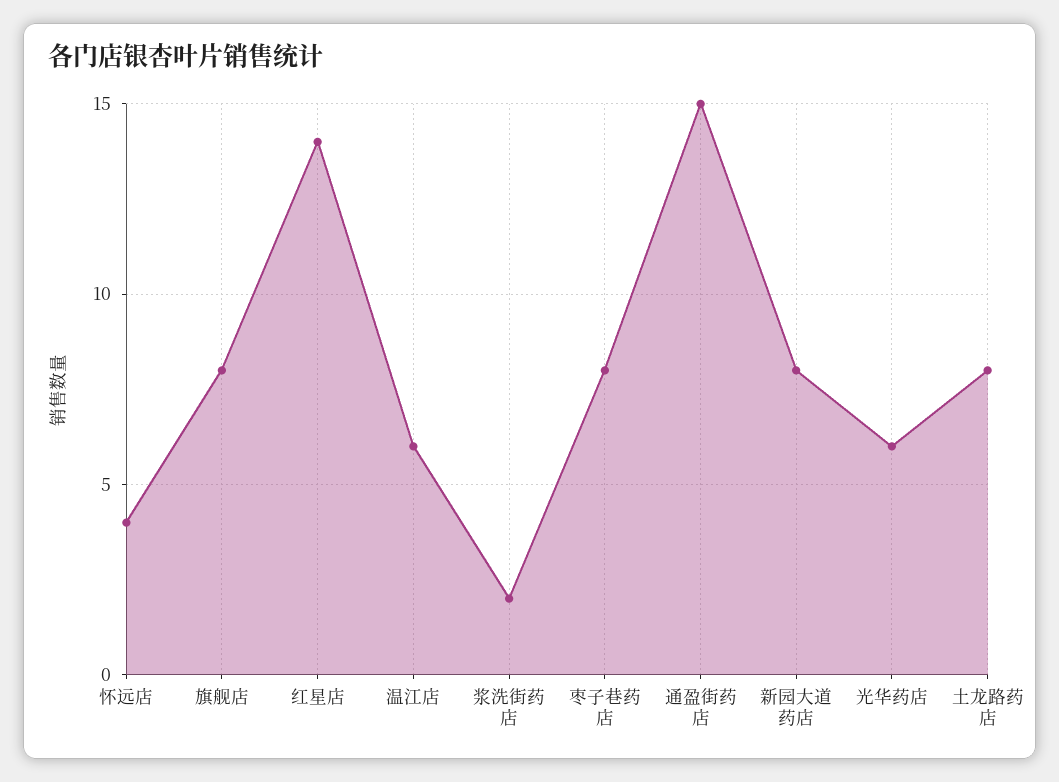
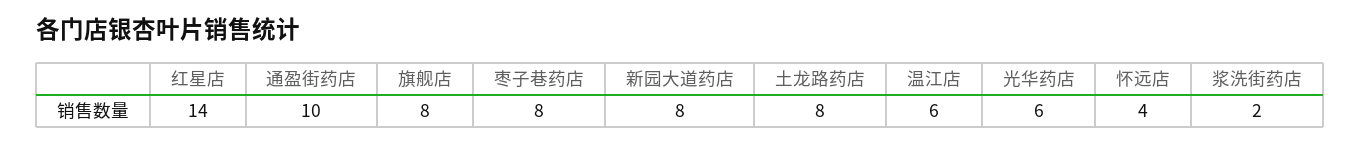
  {
    "怀远店": 4,
    "旗舰店": 8,
    "红星店": 14,
    "温江店": 6,
    "浆洗街药店": 2,
    "枣子巷药店": 8,
-   "通盈街药店": 15,
+   "通盈街药店": 10,
    "新园大道药店": 8,
    "光华药店": 6,
    "土龙路药店": 8
  }

